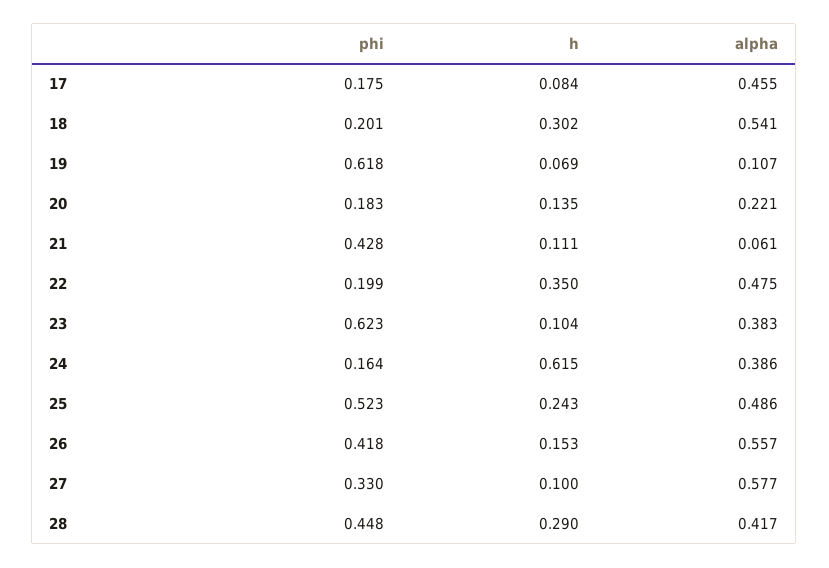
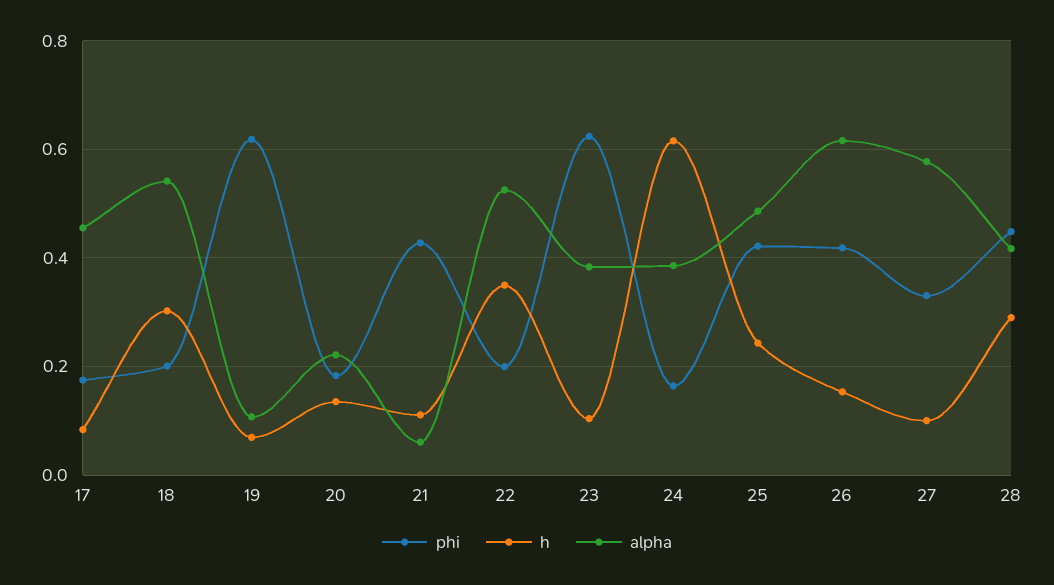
  {
    "phi": {
      "17": 0.175,
      "18": 0.201,
      "19": 0.618,
      "20": 0.183,
      "21": 0.428,
      "22": 0.199,
      "23": 0.623,
      "24": 0.164,
-     "25": 0.523,
+     "25": 0.42,
      "26": 0.418,
      "27": 0.33,
      "28": 0.448
    },
    "h": {
      "17": 0.084,
      "18": 0.302,
      "19": 0.069,
      "20": 0.135,
      "21": 0.111,
      "22": 0.35,
      "23": 0.104,
      "24": 0.615,
      "25": 0.243,
      "26": 0.153,
      "27": 0.1,
      "28": 0.29
    },
    "alpha": {
      "17": 0.455,
      "18": 0.541,
      "19": 0.107,
      "20": 0.221,
      "21": 0.061,
-     "22": 0.475,
+     "22": 0.52,
      "23": 0.383,
      "24": 0.386,
      "25": 0.486,
-     "26": 0.557,
+     "26": 0.62,
      "27": 0.577,
      "28": 0.417
    }
  }

